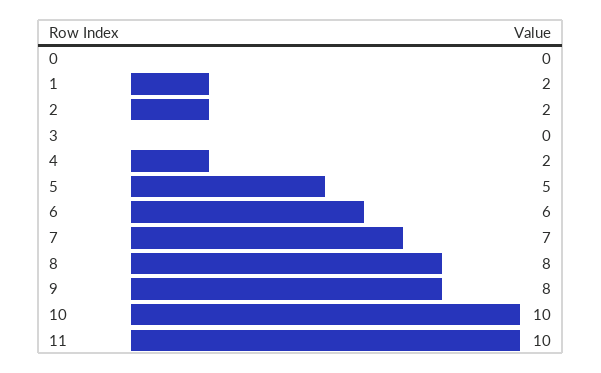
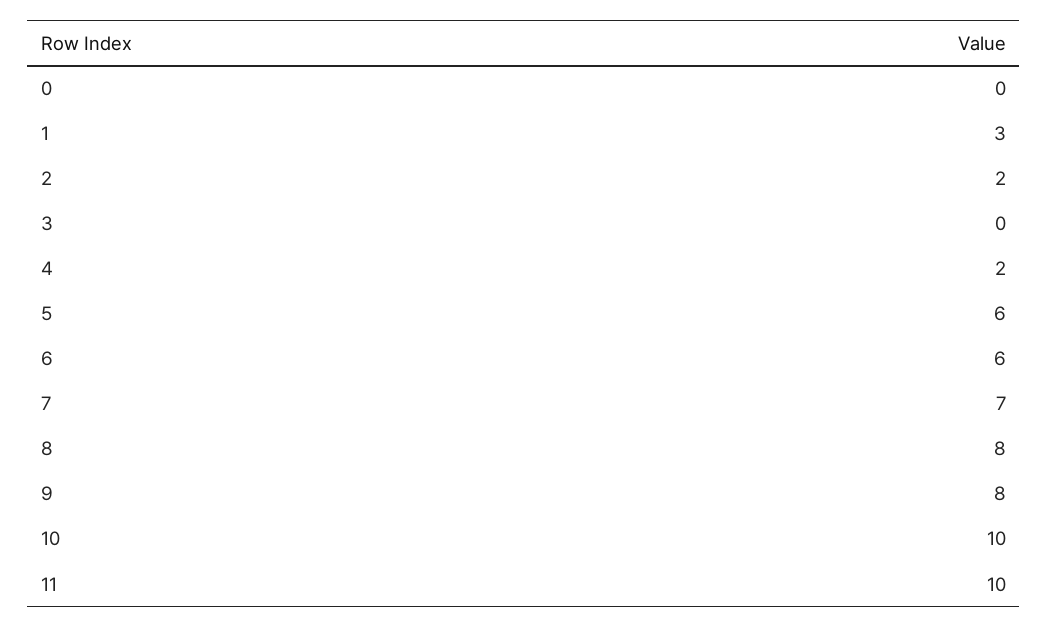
  {
    "0": 0,
-   "1": 2,
+   "1": 3,
    "2": 2,
    "3": 0,
    "4": 2,
-   "5": 5,
+   "5": 6,
    "6": 6,
    "7": 7,
    "8": 8,
    "9": 8,
    "10": 10,
    "11": 10
  }

